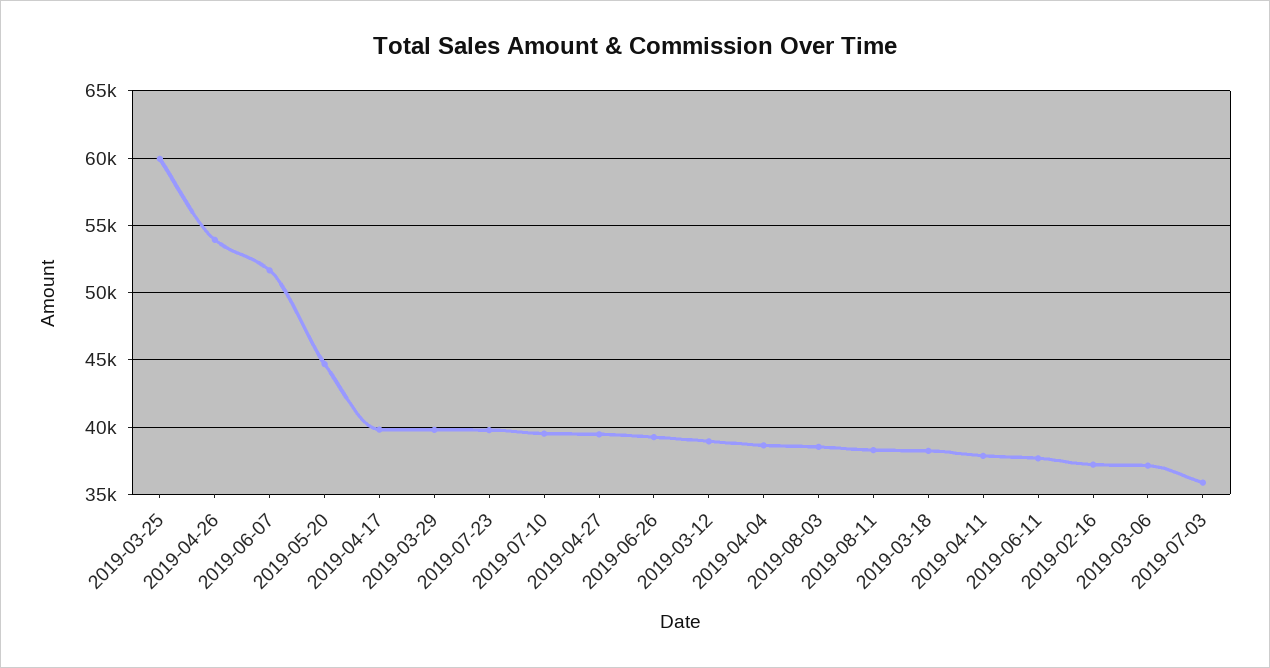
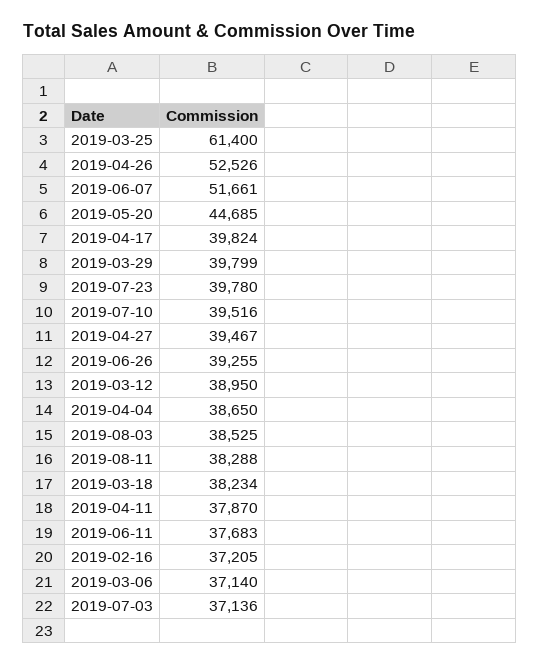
  {
-   "2019-03-25": 60000,
+   "2019-03-25": 61400,
-   "2019-04-26": 54000,
+   "2019-04-26": 52526,
    "2019-06-07": 51661,
    "2019-05-20": 44685,
    "2019-04-17": 39824,
    "2019-03-29": 39799,
    "2019-07-23": 39780,
    "2019-07-10": 39516,
    "2019-04-27": 39467,
    "2019-06-26": 39255,
    "2019-03-12": 38950,
    "2019-04-04": 38650,
    "2019-08-03": 38525,
    "2019-08-11": 38288,
    "2019-03-18": 38234,
    "2019-04-11": 37870,
    "2019-06-11": 37683,
    "2019-02-16": 37205,
    "2019-03-06": 37140,
-   "2019-07-03": 36000
+   "2019-07-03": 37136
  }

